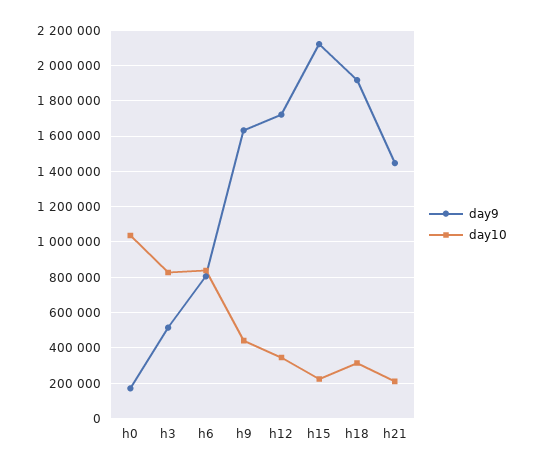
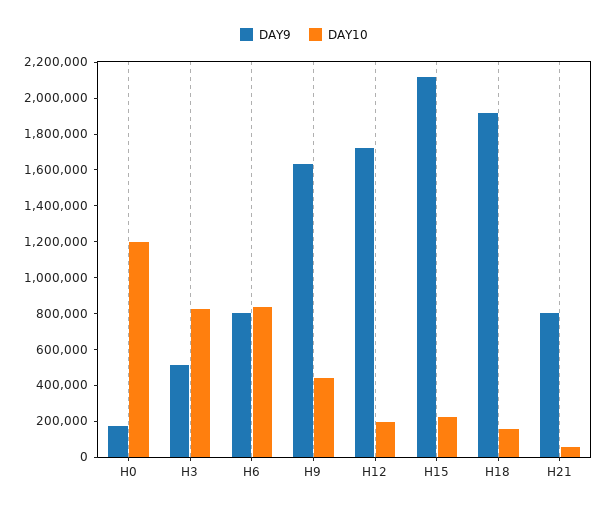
  {
    "day9": {
      "h0": 150000,
      "h3": 500000,
      "h6": 800000,
      "h9": 1650000,
      "h12": 1700000,
      "h15": 2100000,
      "h18": 1900000,
-     "h21": 1450000
+     "h21": 800000
    },
    "day10": {
-     "h0": 1050000,
+     "h0": 1200000,
      "h3": 850000,
      "h6": 850000,
      "h9": 450000,
-     "h12": 350000,
+     "h12": 200000,
      "h15": 200000,
-     "h18": 300000,
+     "h18": 150000,
-     "h21": 200000
+     "h21": 50000
    }
  }

